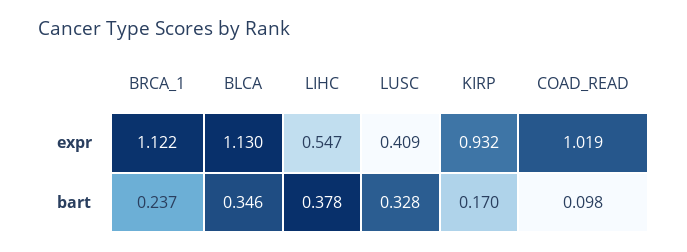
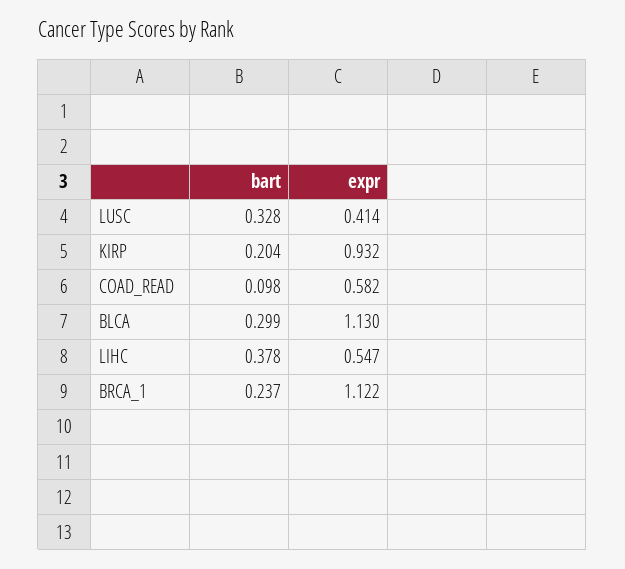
  {
    "BRCA_1": {
      "expr": 1.122,
      "bart": 0.237
    },
    "BLCA": {
      "expr": 1.13,
-     "bart": 0.346
+     "bart": 0.299
    },
    "LIHC": {
      "expr": 0.547,
      "bart": 0.378
    },
    "LUSC": {
-     "expr": 0.409,
+     "expr": 0.414,
      "bart": 0.328
    },
    "KIRP": {
      "expr": 0.932,
-     "bart": 0.17
+     "bart": 0.204
    },
    "COAD_READ": {
-     "expr": 1.019,
+     "expr": 0.582,
      "bart": 0.098
    }
  }

